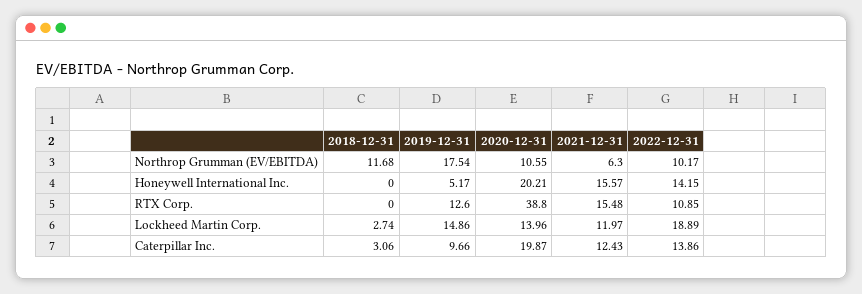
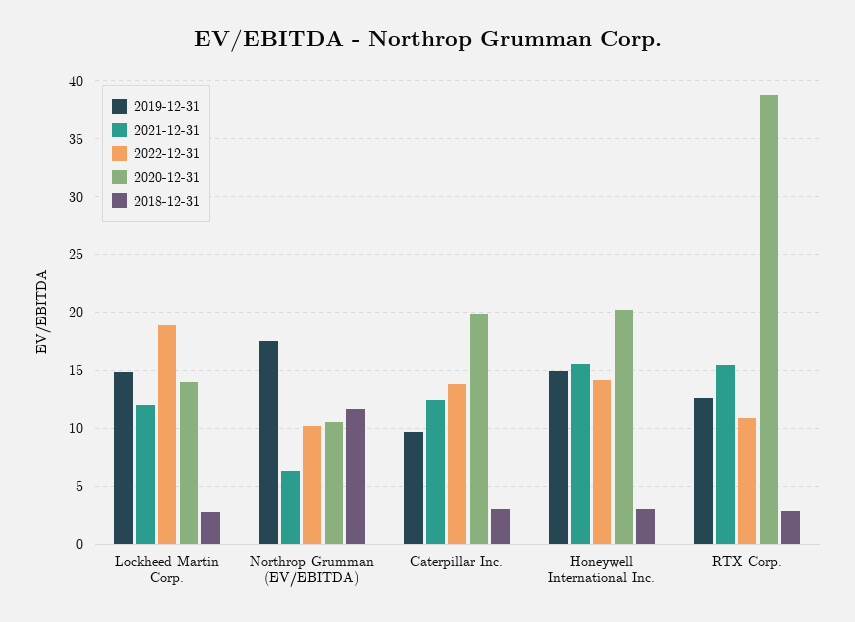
  {
    "2018-12-31": {
      "Northrop Grumman (EV/EBITDA)": 11.68,
-     "Honeywell International Inc.": 0,
+     "Honeywell International Inc.": 3,
-     "RTX Corp.": 0,
+     "RTX Corp.": 3,
      "Lockheed Martin Corp.": 2.74,
      "Caterpillar Inc.": 3.06
    },
    "2019-12-31": {
      "Northrop Grumman (EV/EBITDA)": 17.54,
-     "Honeywell International Inc.": 5.17,
+     "Honeywell International Inc.": 15,
      "RTX Corp.": 12.6,
      "Lockheed Martin Corp.": 14.86,
      "Caterpillar Inc.": 9.66
    },
    "2020-12-31": {
      "Northrop Grumman (EV/EBITDA)": 10.55,
      "Honeywell International Inc.": 20.21,
      "RTX Corp.": 38.8,
      "Lockheed Martin Corp.": 13.96,
      "Caterpillar Inc.": 19.87
    },
    "2021-12-31": {
      "Northrop Grumman (EV/EBITDA)": 6.3,
      "Honeywell International Inc.": 15.57,
      "RTX Corp.": 15.48,
      "Lockheed Martin Corp.": 11.97,
      "Caterpillar Inc.": 12.43
    },
    "2022-12-31": {
      "Northrop Grumman (EV/EBITDA)": 10.17,
      "Honeywell International Inc.": 14.15,
      "RTX Corp.": 10.85,
      "Lockheed Martin Corp.": 18.89,
      "Caterpillar Inc.": 13.86
    }
  }

